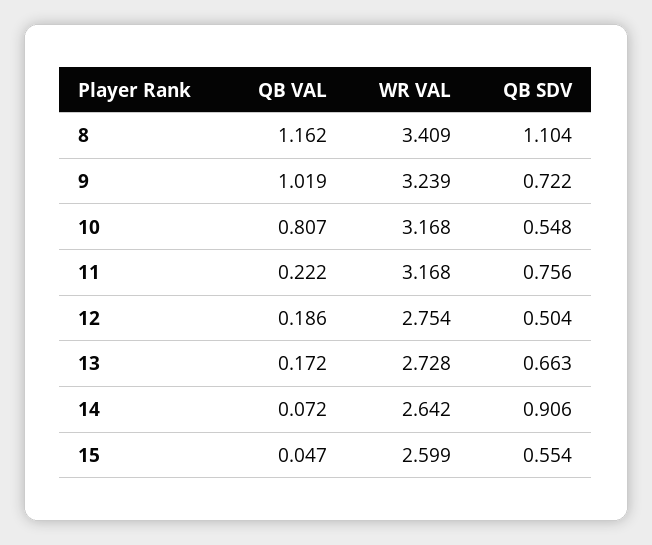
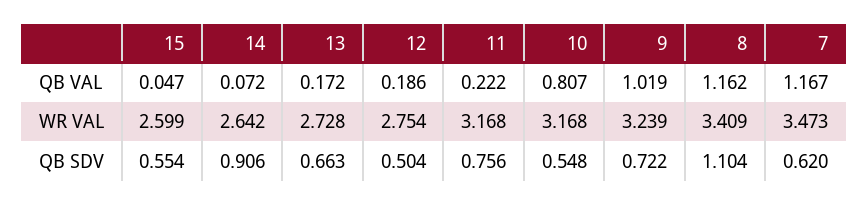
  {
    "QB VAL": {
      "8": 1.162,
      "9": 1.019,
      "10": 0.807,
      "11": 0.222,
      "12": 0.186,
      "13": 0.172,
      "14": 0.072,
-     "15": 0.047
+     "15": 0.047,
+     "7": 1.167
    },
    "WR VAL": {
      "8": 3.409,
      "9": 3.239,
      "10": 3.168,
      "11": 3.168,
      "12": 2.754,
      "13": 2.728,
      "14": 2.642,
-     "15": 2.599
+     "15": 2.599,
+     "7": 3.473
    },
    "QB SDV": {
      "8": 1.104,
      "9": 0.722,
      "10": 0.548,
      "11": 0.756,
      "12": 0.504,
      "13": 0.663,
      "14": 0.906,
-     "15": 0.554
+     "15": 0.554,
+     "7": 0.62
    }
  }

